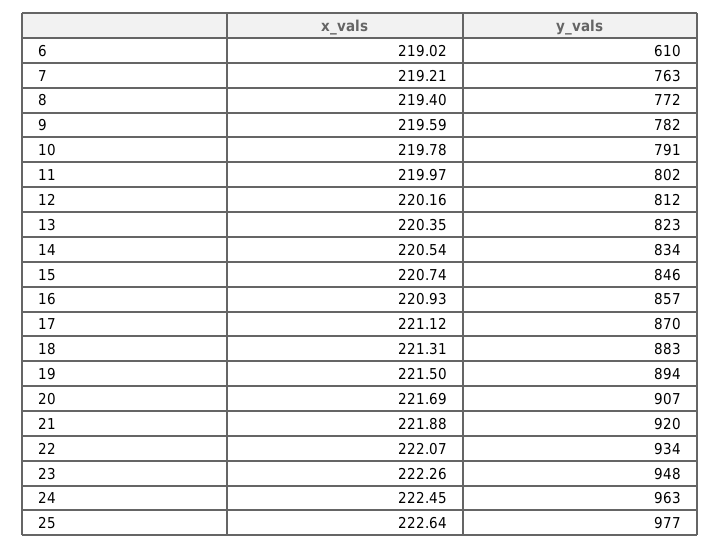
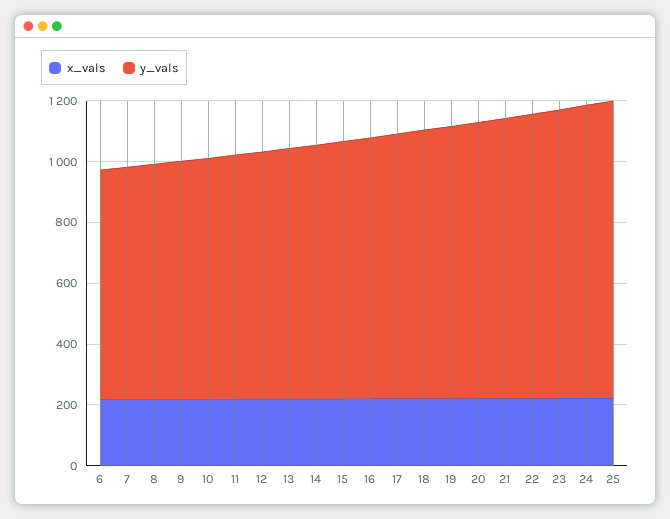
  {
    "x_vals": {
      "6": 219.02,
      "7": 219.21,
      "8": 219.4,
      "9": 219.59,
      "10": 219.78,
      "11": 219.97,
      "12": 220.16,
      "13": 220.35,
      "14": 220.54,
      "15": 220.74,
      "16": 220.93,
      "17": 221.12,
      "18": 221.31,
      "19": 221.5,
      "20": 221.69,
      "21": 221.88,
      "22": 222.07,
      "23": 222.26,
      "24": 222.45,
      "25": 222.64
    },
    "y_vals": {
-     "6": 610,
+     "6": 750,
      "7": 763,
      "8": 772,
      "9": 782,
      "10": 791,
      "11": 802,
      "12": 812,
      "13": 823,
      "14": 834,
      "15": 846,
      "16": 857,
      "17": 870,
      "18": 883,
      "19": 894,
      "20": 907,
      "21": 920,
      "22": 934,
      "23": 948,
      "24": 963,
      "25": 977
    }
  }

